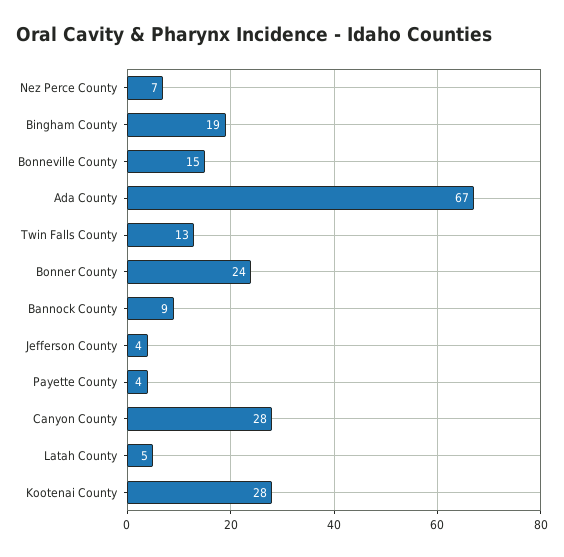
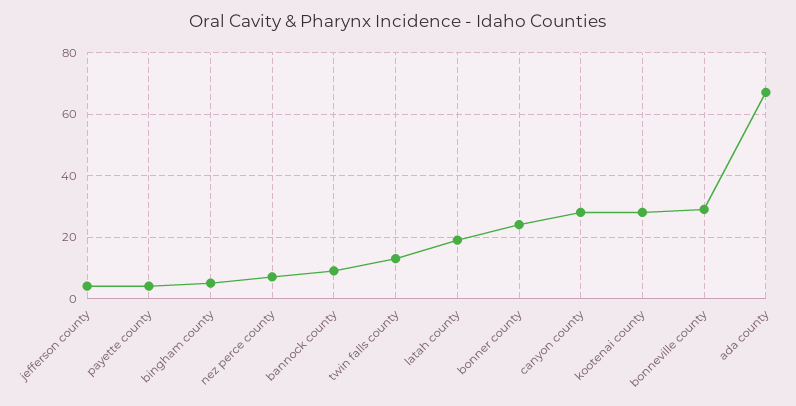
  {
    "Nez Perce County": 7,
-   "Bingham County": 19,
+   "Bingham County": 5,
-   "Bonneville County": 15,
+   "Bonneville County": 30,
    "Ada County": 67,
    "Twin Falls County": 13,
    "Bonner County": 24,
    "Bannock County": 9,
    "Jefferson County": 4,
    "Payette County": 4,
    "Canyon County": 28,
-   "Latah County": 5,
+   "Latah County": 20,
    "Kootenai County": 28
  }

